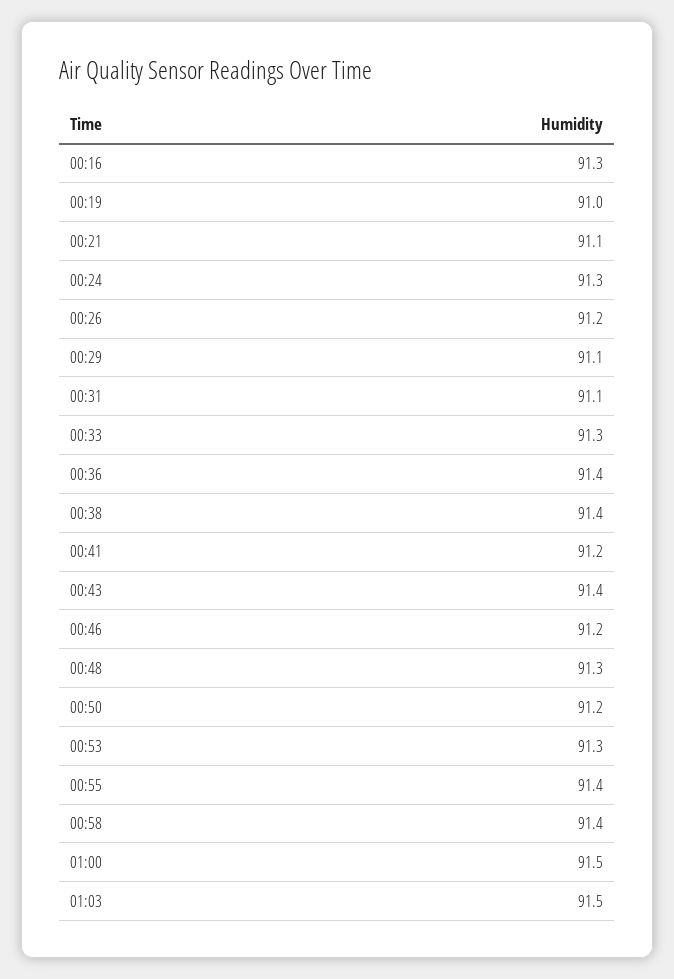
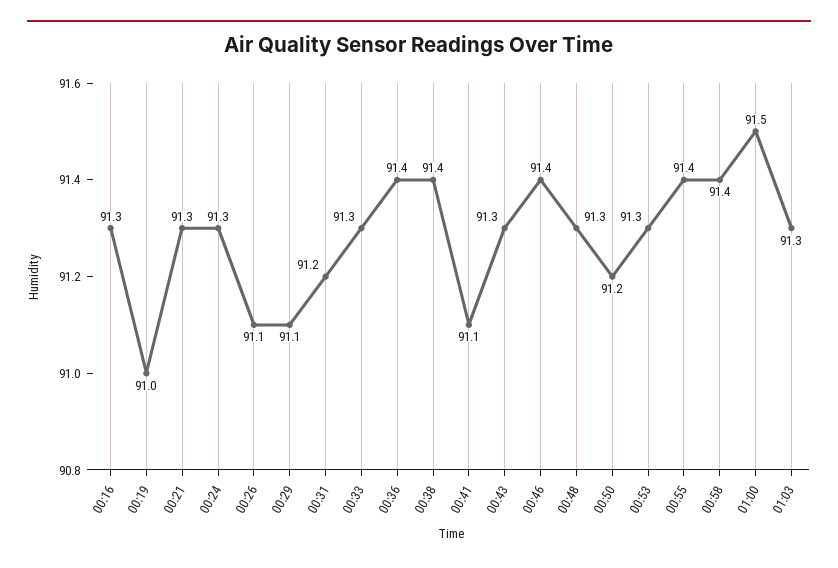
  {
    "00:16": 91.3,
    "00:19": 91,
-   "00:21": 91.1,
+   "00:21": 91.3,
    "00:24": 91.3,
-   "00:26": 91.2,
+   "00:26": 91.1,
    "00:29": 91.1,
-   "00:31": 91.1,
+   "00:31": 91.2,
    "00:33": 91.3,
    "00:36": 91.4,
    "00:38": 91.4,
-   "00:41": 91.2,
+   "00:41": 91.1,
-   "00:43": 91.4,
+   "00:43": 91.3,
-   "00:46": 91.2,
+   "00:46": 91.4,
    "00:48": 91.3,
    "00:50": 91.2,
    "00:53": 91.3,
    "00:55": 91.4,
    "00:58": 91.4,
    "01:00": 91.5,
-   "01:03": 91.5
+   "01:03": 91.3
  }

